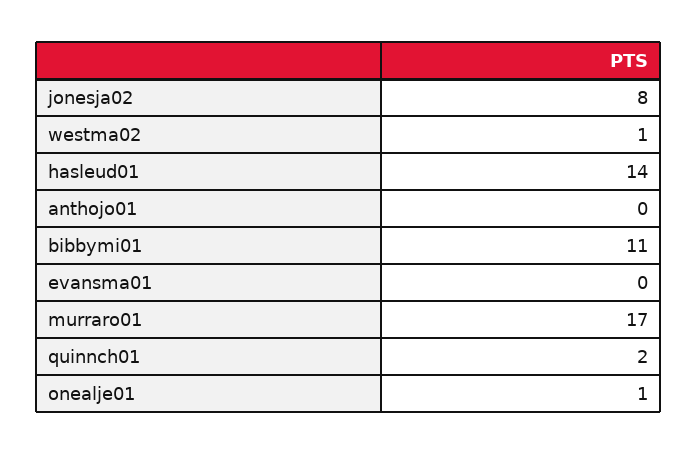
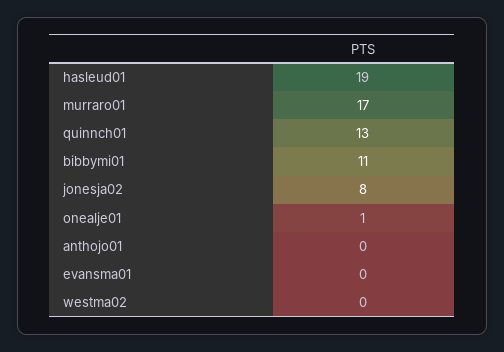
  {
    "jonesja02": 8,
-   "westma02": 1,
+   "westma02": 0,
-   "hasleud01": 14,
+   "hasleud01": 19,
    "anthojo01": 0,
    "bibbymi01": 11,
    "evansma01": 0,
    "murraro01": 17,
-   "quinnch01": 2,
+   "quinnch01": 13,
    "onealje01": 1
  }

